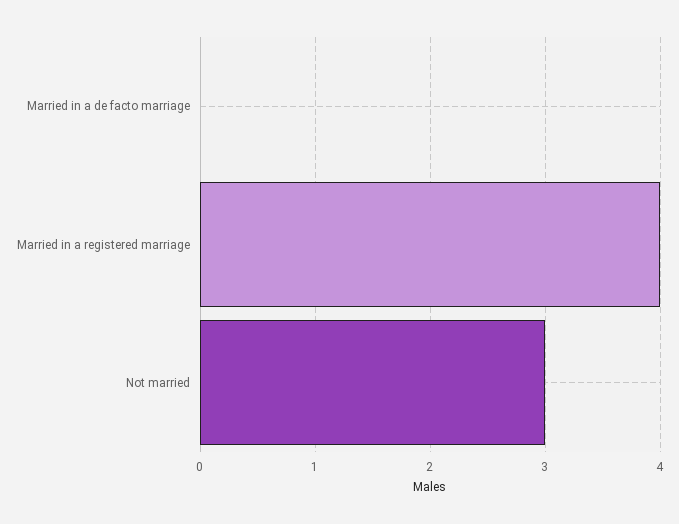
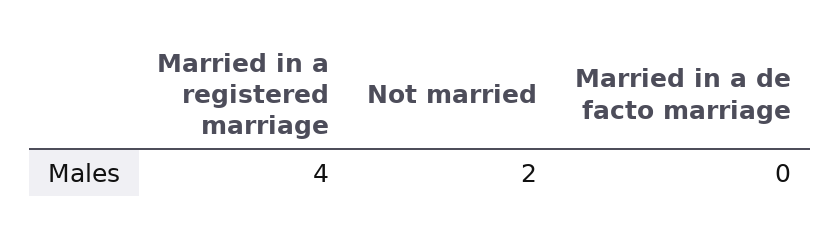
  {
    "Married in a de facto marriage": 0,
    "Married in a registered marriage": 4,
-   "Not married": 3
+   "Not married": 2
  }

